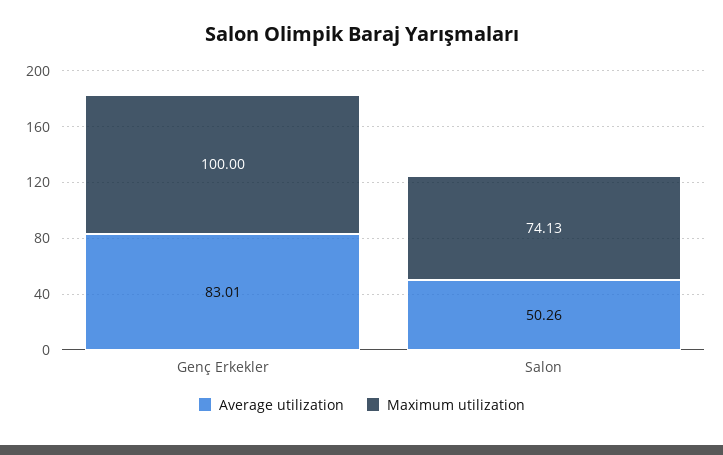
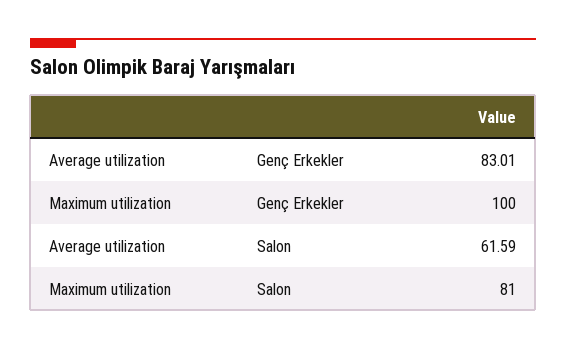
  {
    "Average utilization": {
      "Genç Erkekler": 83.01,
-     "Salon": 50.26
+     "Salon": 61.59
    },
    "Maximum utilization": {
      "Genç Erkekler": 100,
-     "Salon": 74.13
+     "Salon": 81
    }
  }

